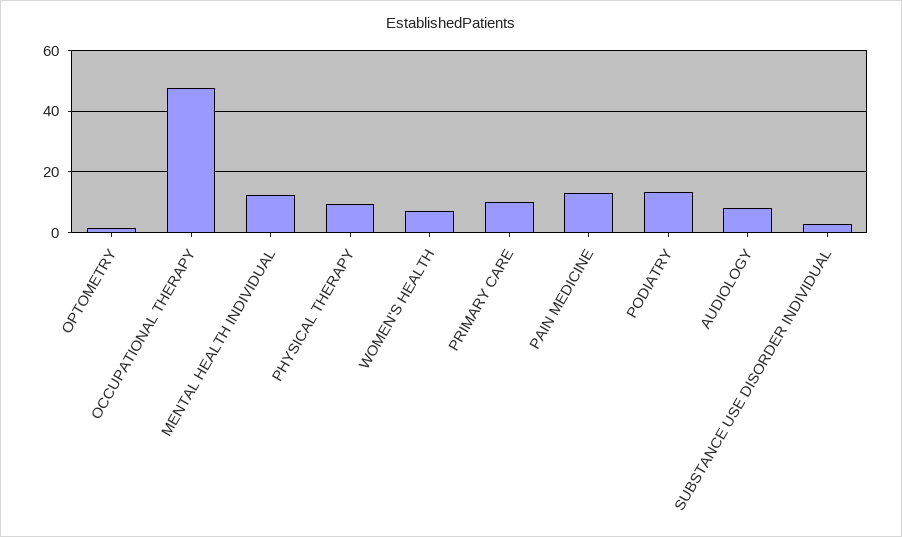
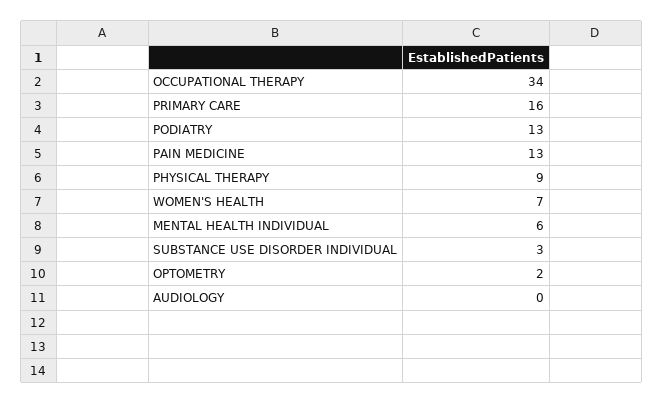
  {
    "OPTOMETRY": 2,
-   "OCCUPATIONAL THERAPY": 48,
+   "OCCUPATIONAL THERAPY": 34,
-   "MENTAL HEALTH INDIVIDUAL": 12,
+   "MENTAL HEALTH INDIVIDUAL": 6,
    "PHYSICAL THERAPY": 9,
    "WOMEN'S HEALTH": 7,
-   "PRIMARY CARE": 10,
+   "PRIMARY CARE": 16,
    "PAIN MEDICINE": 13,
    "PODIATRY": 13,
-   "AUDIOLOGY": 8,
+   "AUDIOLOGY": 0,
    "SUBSTANCE USE DISORDER INDIVIDUAL": 3
  }

